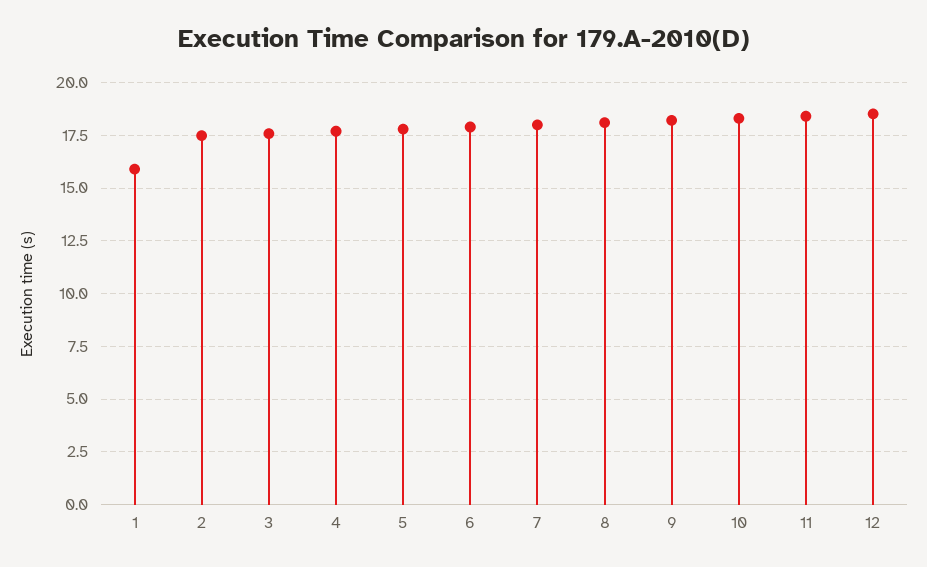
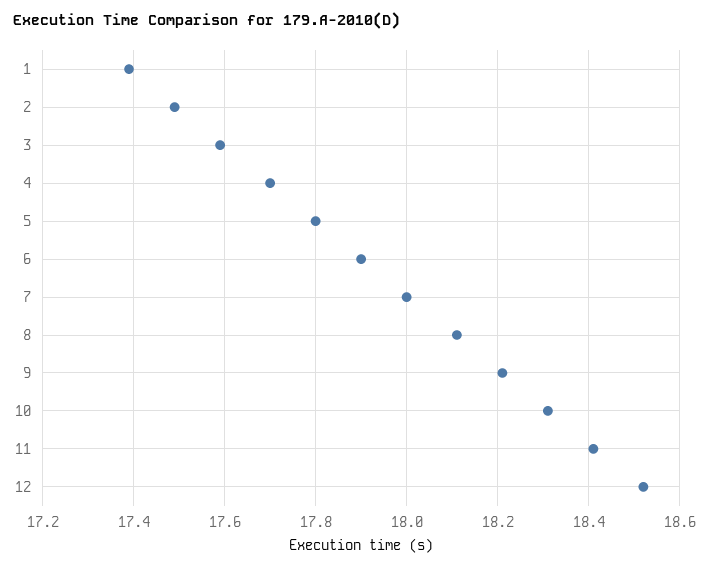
  {
-   "1": 16,
+   "1": 17.4,
    "2": 17.5,
    "3": 17.6,
    "4": 17.7,
    "5": 17.8,
    "6": 17.9,
    "7": 18,
    "8": 18.1,
    "9": 18.2,
    "10": 18.3,
    "11": 18.4,
    "12": 18.5
  }

